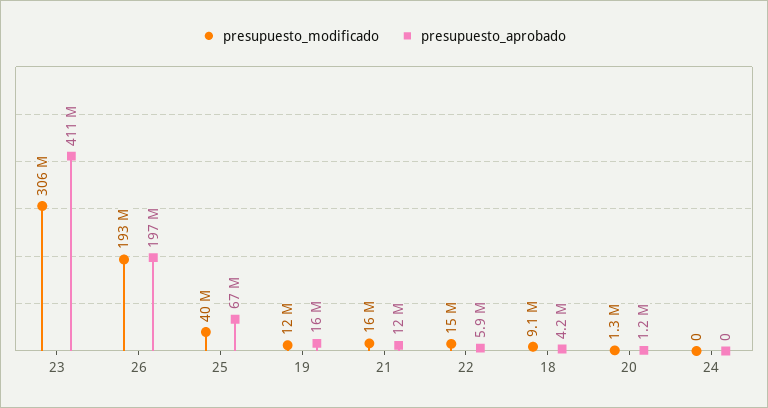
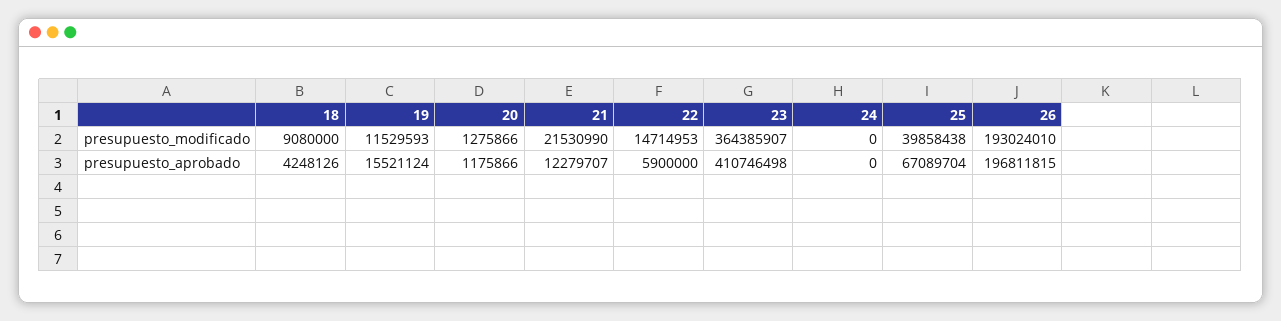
  {
    "presupuesto_modificado": {
-     "23": 306000000,
+     "23": 364385907,
      "26": 193024010,
      "25": 39858438,
      "19": 11529593,
-     "21": 16000000,
+     "21": 21530990,
      "22": 14714953,
      "18": 9080000,
      "20": 1275866,
      "24": 0
    },
    "presupuesto_aprobado": {
      "23": 410746498,
      "26": 196811815,
      "25": 67089704,
      "19": 15521124,
      "21": 12279707,
      "22": 5900000,
      "18": 4248126,
      "20": 1175866,
      "24": 0
    }
  }

